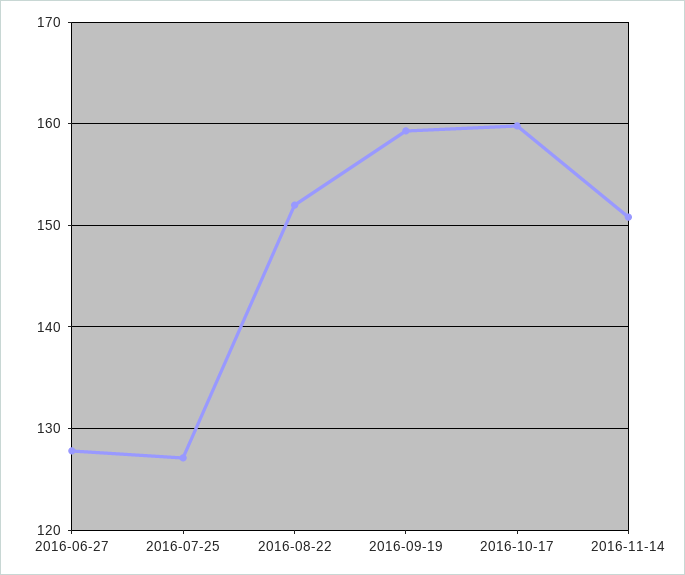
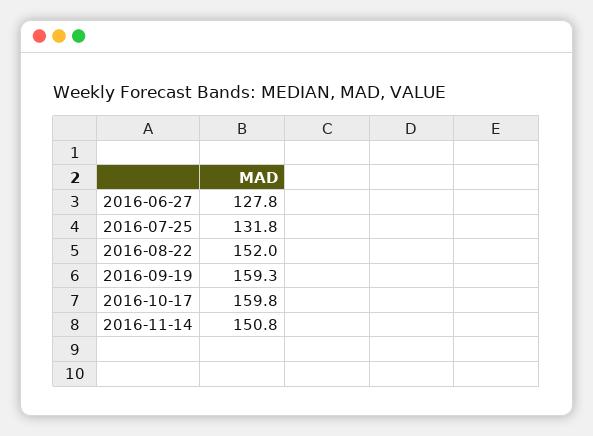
  {
    "2016-06-27": 127.8,
-   "2016-07-25": 127,
+   "2016-07-25": 131.8,
    "2016-08-22": 152,
    "2016-09-19": 159.3,
    "2016-10-17": 159.8,
    "2016-11-14": 150.8
  }

